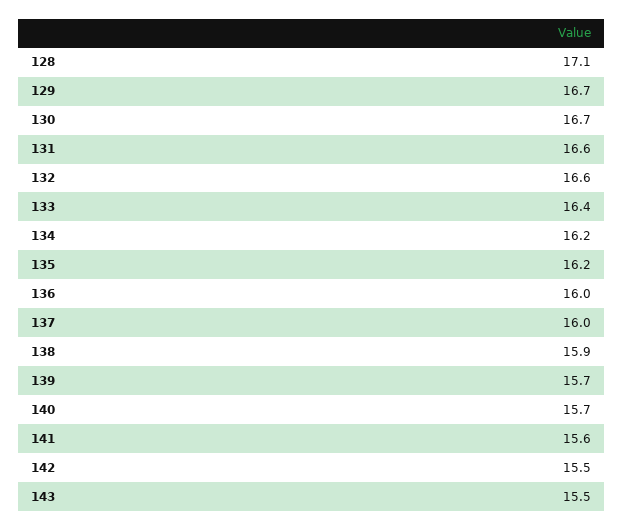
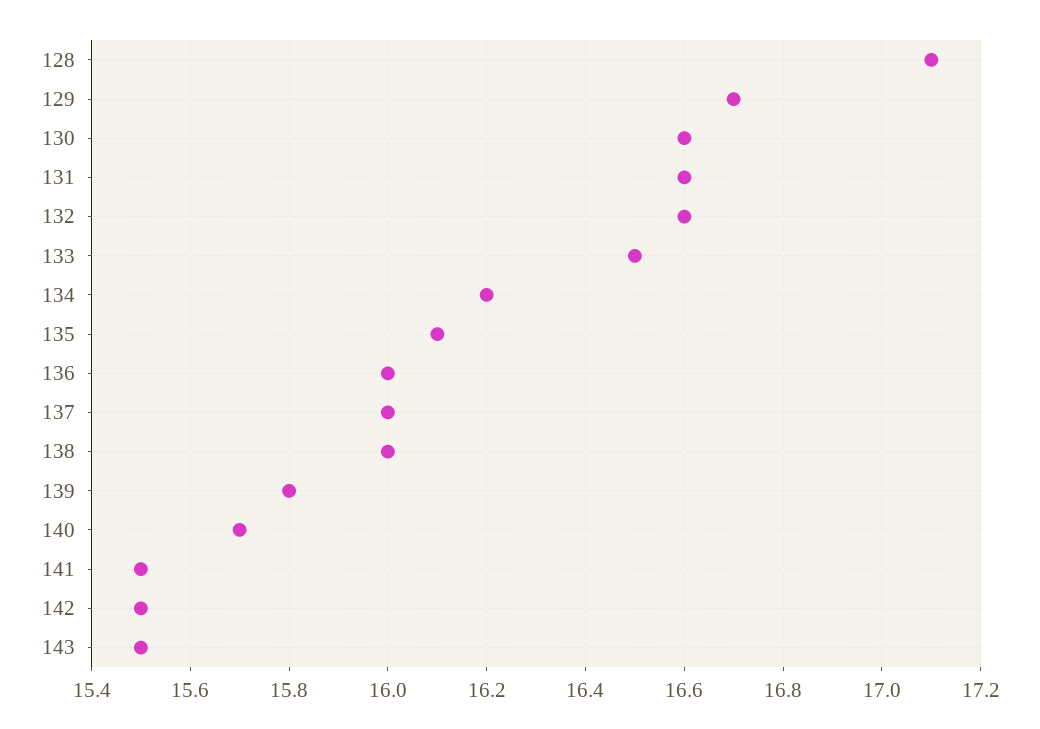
  {
    "128": 17.1,
    "129": 16.7,
-   "130": 16.7,
+   "130": 16.6,
    "131": 16.6,
    "132": 16.6,
-   "133": 16.4,
+   "133": 16.5,
    "134": 16.2,
-   "135": 16.2,
+   "135": 16.1,
    "136": 16,
    "137": 16,
-   "138": 15.9,
+   "138": 16,
-   "139": 15.7,
+   "139": 15.8,
    "140": 15.7,
-   "141": 15.6,
+   "141": 15.5,
    "142": 15.5,
    "143": 15.5
  }

